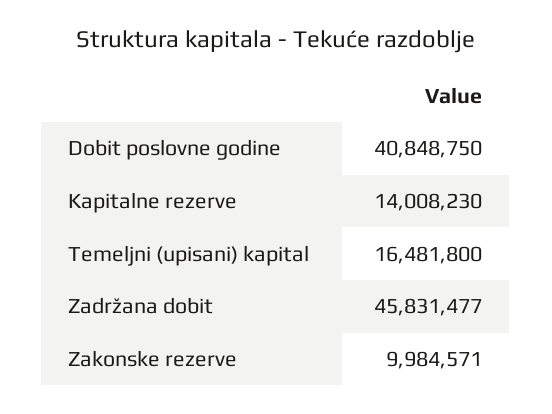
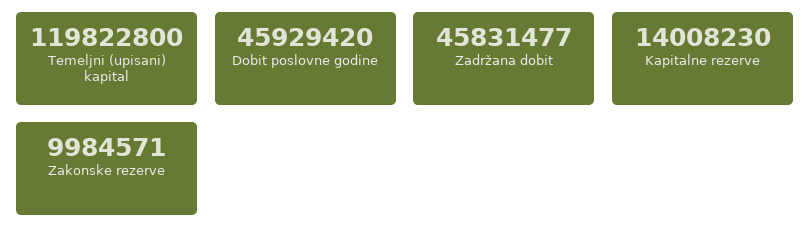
  {
-   "Dobit poslovne godine": 40848750,
+   "Dobit poslovne godine": 45929420,
    "Kapitalne rezerve": 14008230,
-   "Temeljni (upisani) kapital": 16481800,
+   "Temeljni (upisani) kapital": 119822800,
    "Zadržana dobit": 45831477,
    "Zakonske rezerve": 9984571
  }

